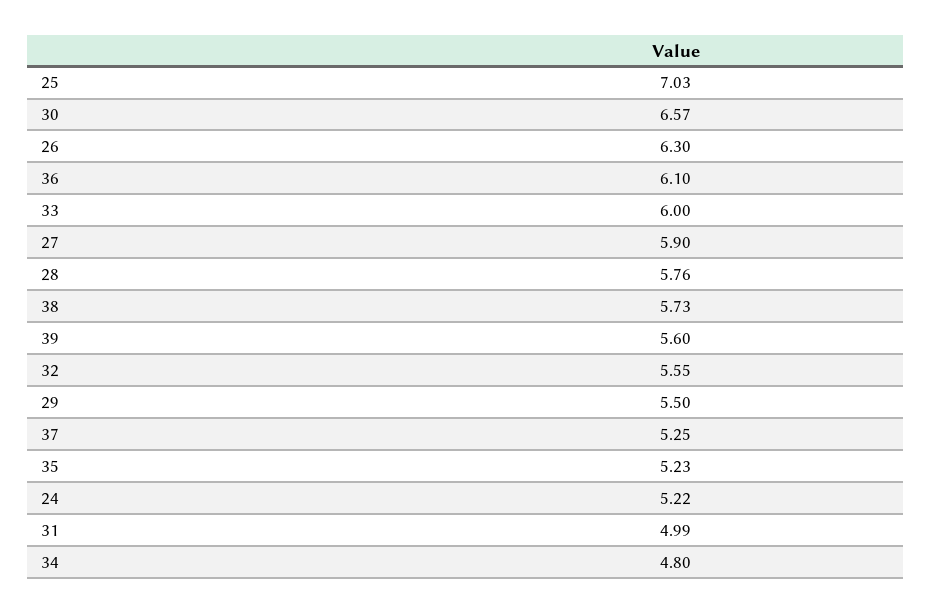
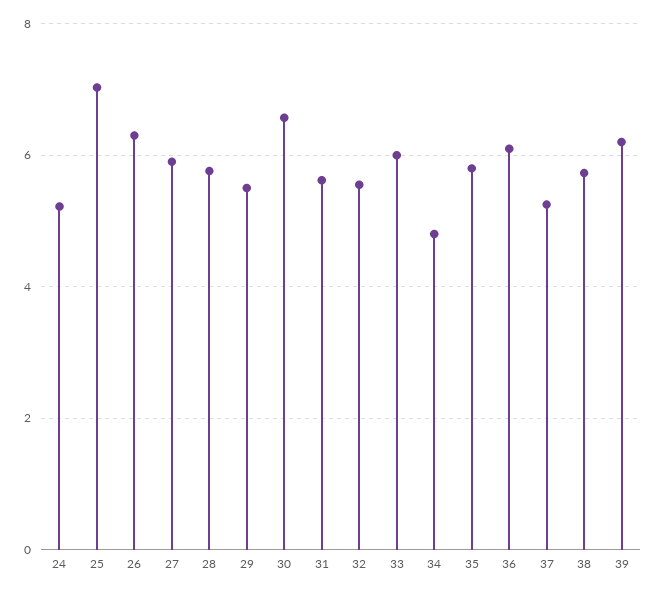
  {
    "25": 7.03,
    "30": 6.57,
    "26": 6.3,
    "36": 6.1,
    "33": 6,
    "27": 5.9,
    "28": 5.76,
    "38": 5.73,
-   "39": 5.6,
+   "39": 6.2,
    "32": 5.55,
    "29": 5.5,
    "37": 5.25,
-   "35": 5.23,
+   "35": 5.8,
    "24": 5.22,
-   "31": 4.99,
+   "31": 5.6,
    "34": 4.8
  }

